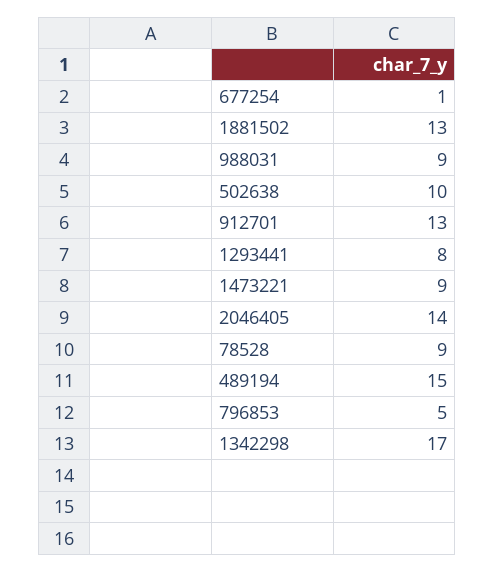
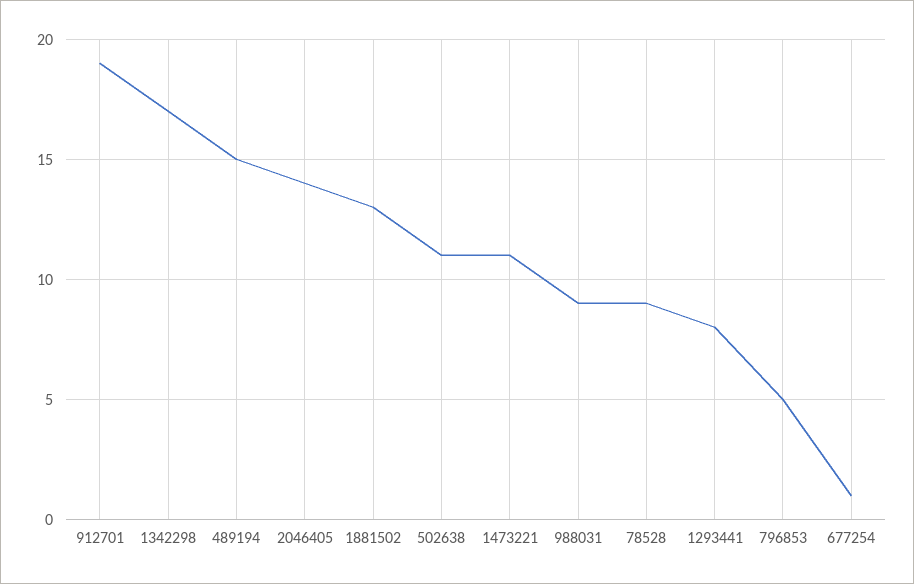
  {
    "677254": 1,
    "1881502": 13,
    "988031": 9,
-   "502638": 10,
+   "502638": 11,
-   "912701": 13,
+   "912701": 19,
    "1293441": 8,
-   "1473221": 9,
+   "1473221": 11,
    "2046405": 14,
    "78528": 9,
    "489194": 15,
    "796853": 5,
    "1342298": 17
  }

